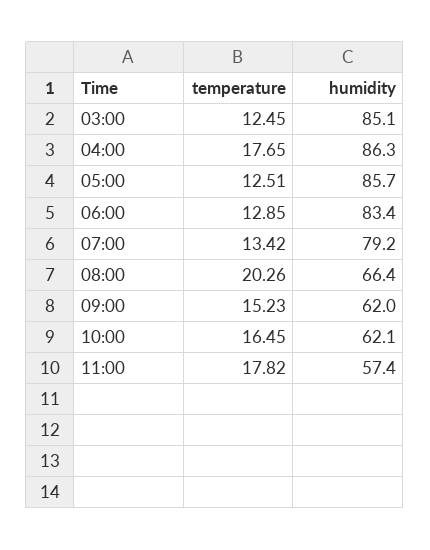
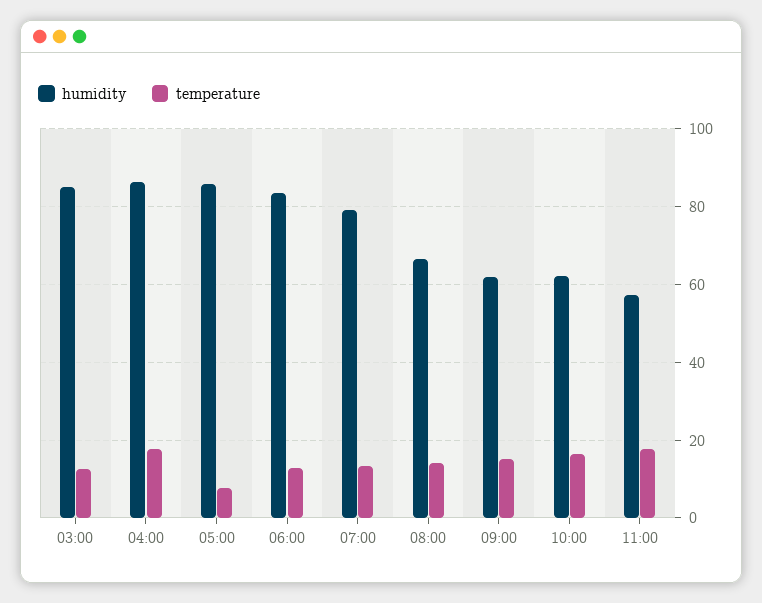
  {
    "temperature": {
      "03:00": 12.45,
      "04:00": 17.65,
-     "05:00": 12.51,
+     "05:00": 8,
      "06:00": 12.85,
      "07:00": 13.42,
-     "08:00": 20.26,
+     "08:00": 14,
      "09:00": 15.23,
      "10:00": 16.45,
      "11:00": 17.82
    },
    "humidity": {
      "03:00": 85.1,
      "04:00": 86.3,
      "05:00": 85.7,
      "06:00": 83.4,
      "07:00": 79.2,
      "08:00": 66.4,
      "09:00": 62,
      "10:00": 62.1,
      "11:00": 57.4
    }
  }

